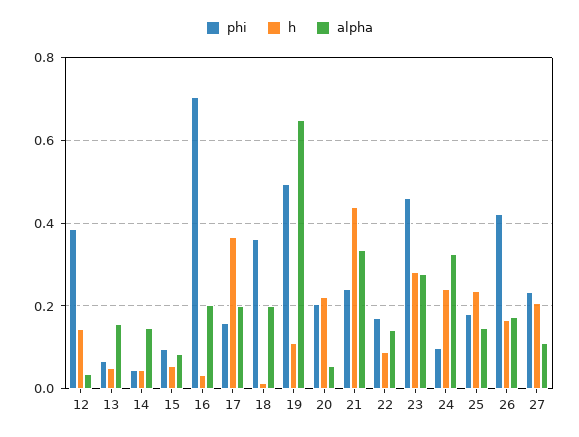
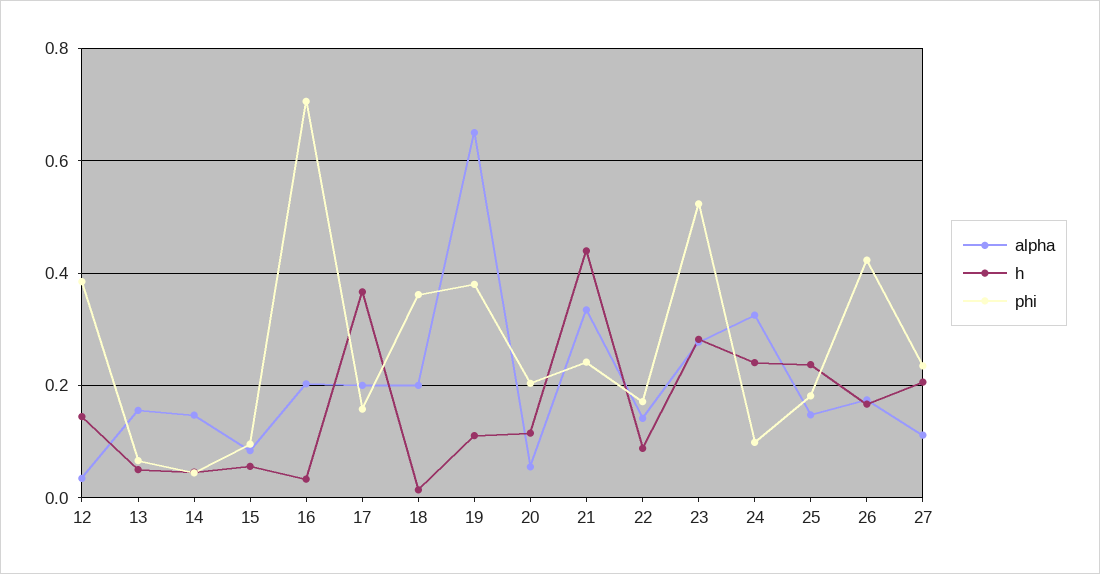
  {
    "phi": {
      "12": 0.38,
      "13": 0.06,
      "14": 0.04,
      "15": 0.1,
      "16": 0.7,
      "17": 0.16,
      "18": 0.36,
-     "19": 0.5,
+     "19": 0.38,
      "20": 0.2,
      "21": 0.24,
      "22": 0.18,
-     "23": 0.46,
+     "23": 0.52,
      "24": 0.1,
      "25": 0.18,
      "26": 0.42,
      "27": 0.24
    },
    "h": {
      "12": 0.14,
      "13": 0.06,
      "14": 0.04,
      "15": 0.06,
      "16": 0.04,
      "17": 0.36,
      "18": 0.02,
      "19": 0.12,
-     "20": 0.22,
+     "20": 0.12,
      "21": 0.44,
      "22": 0.08,
      "23": 0.28,
      "24": 0.24,
      "25": 0.24,
      "26": 0.16,
      "27": 0.2
    },
    "alpha": {
      "12": 0.04,
      "13": 0.16,
      "14": 0.14,
      "15": 0.08,
      "16": 0.2,
      "17": 0.2,
      "18": 0.2,
      "19": 0.66,
      "20": 0.06,
      "21": 0.34,
      "22": 0.14,
      "23": 0.28,
      "24": 0.32,
      "25": 0.14,
      "26": 0.18,
      "27": 0.12
    }
  }

